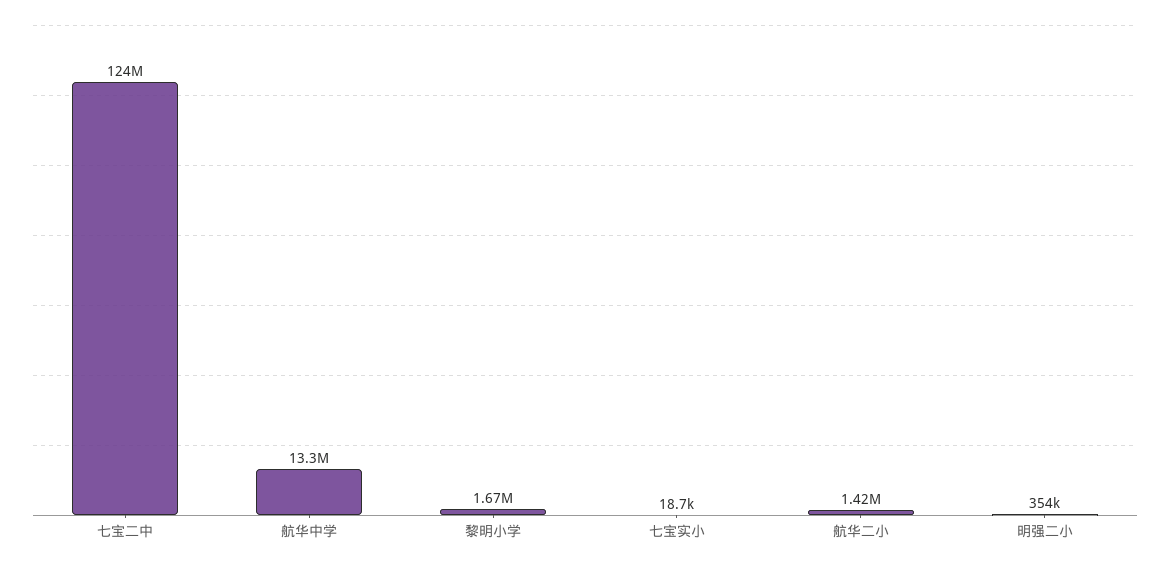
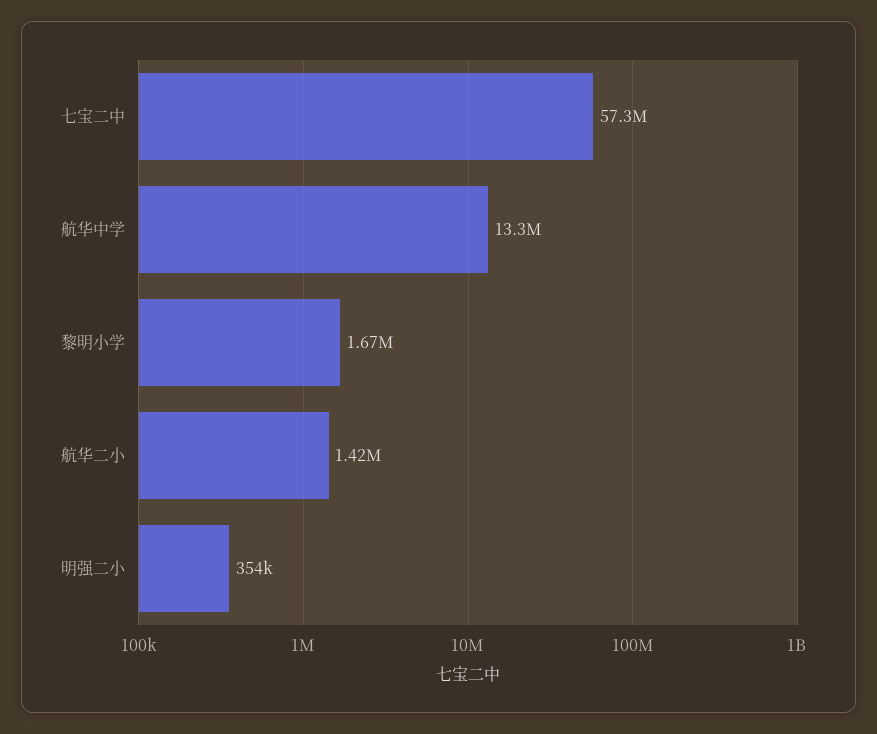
  {
-   "七宝二中": 124000000,
+   "七宝二中": 57300000,
    "航华中学": 13300000,
    "黎明小学": 1670000,
-   "七宝实小": 18700,
    "航华二小": 1420000,
    "明强二小": 354000
  }

